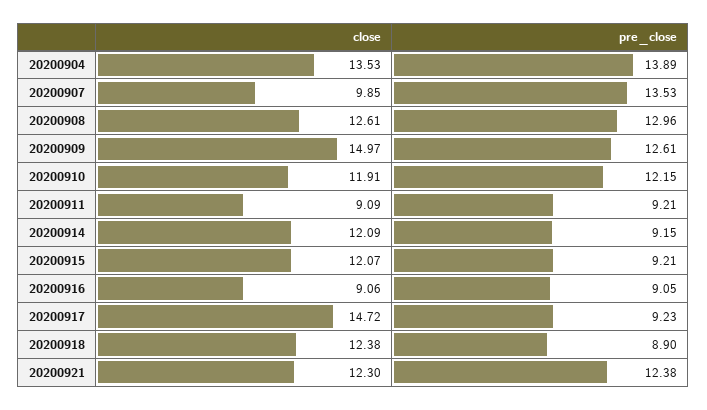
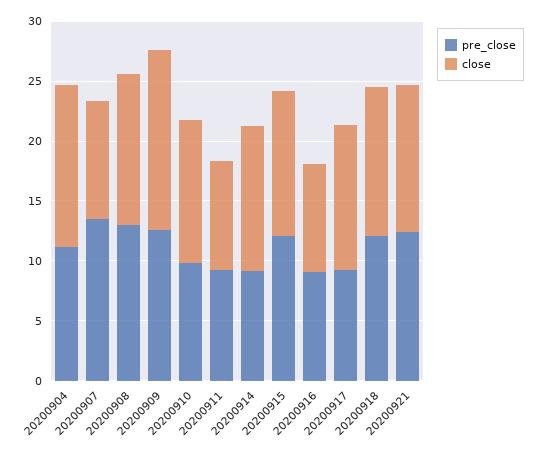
  {
    "close": {
      "20200904": 13.53,
      "20200907": 9.85,
      "20200908": 12.61,
      "20200909": 14.97,
      "20200910": 11.91,
      "20200911": 9.09,
      "20200914": 12.09,
      "20200915": 12.07,
      "20200916": 9.06,
-     "20200917": 14.72,
+     "20200917": 12,
      "20200918": 12.38,
      "20200921": 12.3
    },
    "pre_close": {
-     "20200904": 13.89,
+     "20200904": 11,
      "20200907": 13.53,
      "20200908": 12.96,
      "20200909": 12.61,
-     "20200910": 12.15,
+     "20200910": 10,
      "20200911": 9.21,
      "20200914": 9.15,
-     "20200915": 9.21,
+     "20200915": 12,
      "20200916": 9.05,
      "20200917": 9.23,
-     "20200918": 8.9,
+     "20200918": 12,
      "20200921": 12.38
    }
  }

